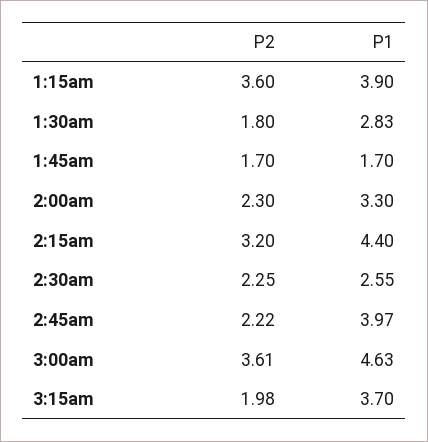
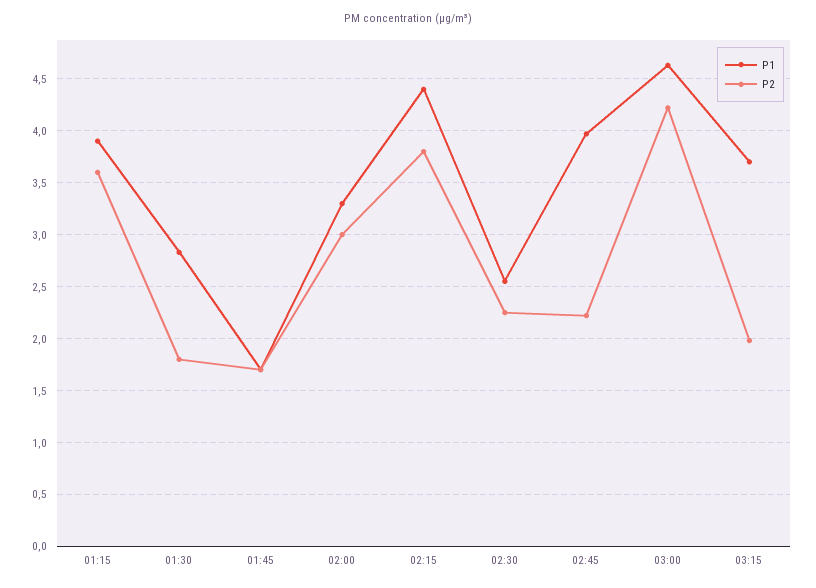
  {
    "P2": {
      "1:15am": 3.6,
      "1:30am": 1.8,
      "1:45am": 1.7,
-     "2:00am": 2.3,
+     "2:00am": 3,
-     "2:15am": 3.2,
+     "2:15am": 3.8,
      "2:30am": 2.25,
      "2:45am": 2.22,
-     "3:00am": 3.61,
+     "3:00am": 4.2,
      "3:15am": 1.98
    },
    "P1": {
      "1:15am": 3.9,
      "1:30am": 2.83,
      "1:45am": 1.7,
      "2:00am": 3.3,
      "2:15am": 4.4,
      "2:30am": 2.55,
      "2:45am": 3.97,
      "3:00am": 4.63,
      "3:15am": 3.7
    }
  }

